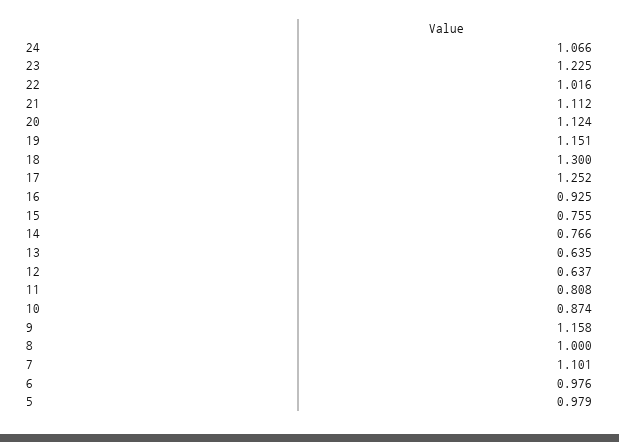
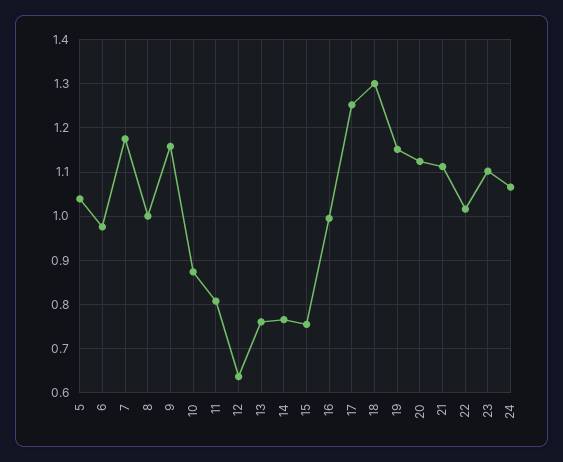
  {
    "24": 1.066,
-   "23": 1.225,
+   "23": 1.1,
    "22": 1.016,
    "21": 1.112,
    "20": 1.124,
    "19": 1.151,
    "18": 1.3,
    "17": 1.252,
-   "16": 0.925,
+   "16": 1,
    "15": 0.755,
    "14": 0.766,
-   "13": 0.635,
+   "13": 0.76,
    "12": 0.637,
    "11": 0.808,
    "10": 0.874,
    "9": 1.158,
    "8": 1,
-   "7": 1.101,
+   "7": 1.18,
    "6": 0.976,
-   "5": 0.979
+   "5": 1.04
  }

